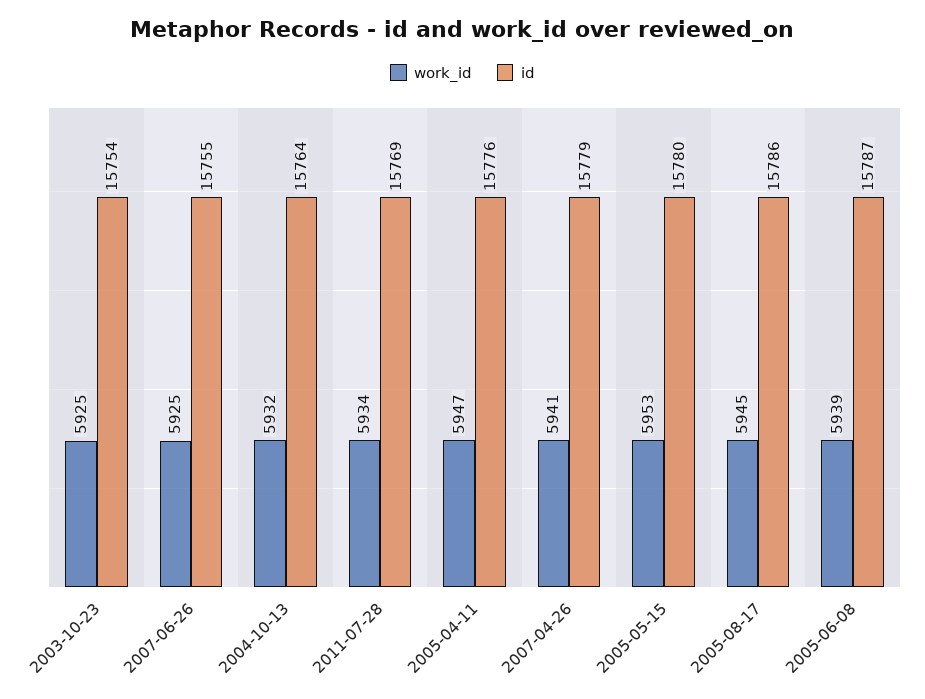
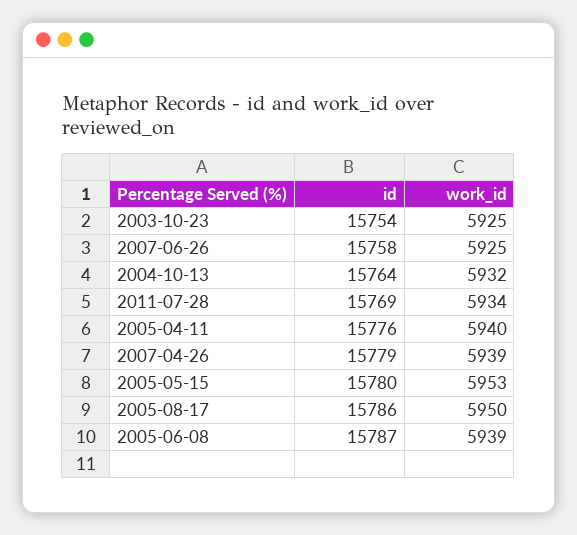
  {
    "work_id": {
      "2003-10-23": 5925,
      "2007-06-26": 5925,
      "2004-10-13": 5932,
      "2011-07-28": 5934,
-     "2005-04-11": 5947,
+     "2005-04-11": 5940,
-     "2007-04-26": 5941,
+     "2007-04-26": 5939,
      "2005-05-15": 5953,
-     "2005-08-17": 5945,
+     "2005-08-17": 5950,
      "2005-06-08": 5939
    },
    "id": {
      "2003-10-23": 15754,
-     "2007-06-26": 15755,
+     "2007-06-26": 15758,
      "2004-10-13": 15764,
      "2011-07-28": 15769,
      "2005-04-11": 15776,
      "2007-04-26": 15779,
      "2005-05-15": 15780,
      "2005-08-17": 15786,
      "2005-06-08": 15787
    }
  }

